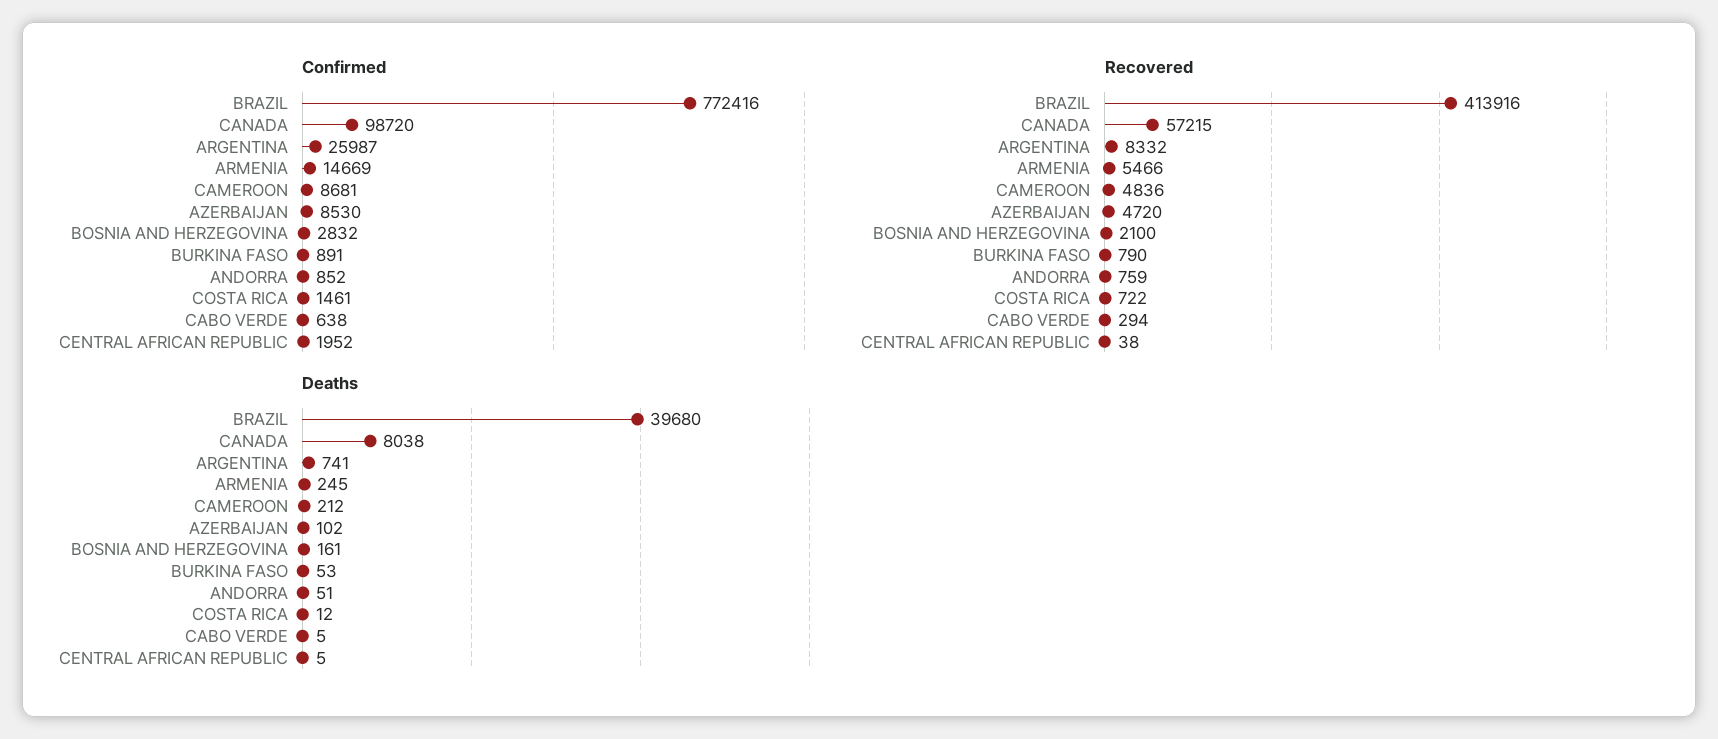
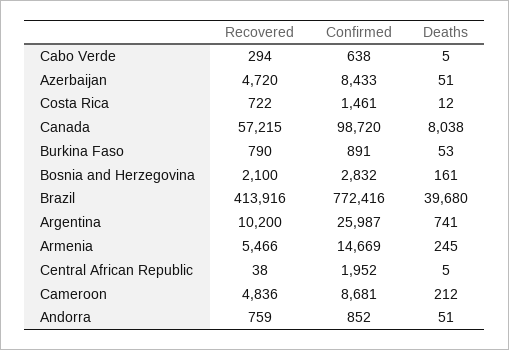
  {
    "Confirmed": {
      "BRAZIL": 772416,
      "CANADA": 98720,
      "ARGENTINA": 25987,
      "ARMENIA": 14669,
      "CAMEROON": 8681,
-     "AZERBAIJAN": 8530,
+     "AZERBAIJAN": 8433,
      "BOSNIA AND HERZEGOVINA": 2832,
      "BURKINA FASO": 891,
      "ANDORRA": 852,
      "COSTA RICA": 1461,
      "CABO VERDE": 638,
      "CENTRAL AFRICAN REPUBLIC": 1952
    },
    "Recovered": {
      "BRAZIL": 413916,
      "CANADA": 57215,
-     "ARGENTINA": 8332,
+     "ARGENTINA": 10200,
      "ARMENIA": 5466,
      "CAMEROON": 4836,
      "AZERBAIJAN": 4720,
      "BOSNIA AND HERZEGOVINA": 2100,
      "BURKINA FASO": 790,
      "ANDORRA": 759,
      "COSTA RICA": 722,
      "CABO VERDE": 294,
      "CENTRAL AFRICAN REPUBLIC": 38
    },
    "Deaths": {
      "BRAZIL": 39680,
      "CANADA": 8038,
      "ARGENTINA": 741,
      "ARMENIA": 245,
      "CAMEROON": 212,
-     "AZERBAIJAN": 102,
+     "AZERBAIJAN": 51,
      "BOSNIA AND HERZEGOVINA": 161,
      "BURKINA FASO": 53,
      "ANDORRA": 51,
      "COSTA RICA": 12,
      "CABO VERDE": 5,
      "CENTRAL AFRICAN REPUBLIC": 5
    }
  }

